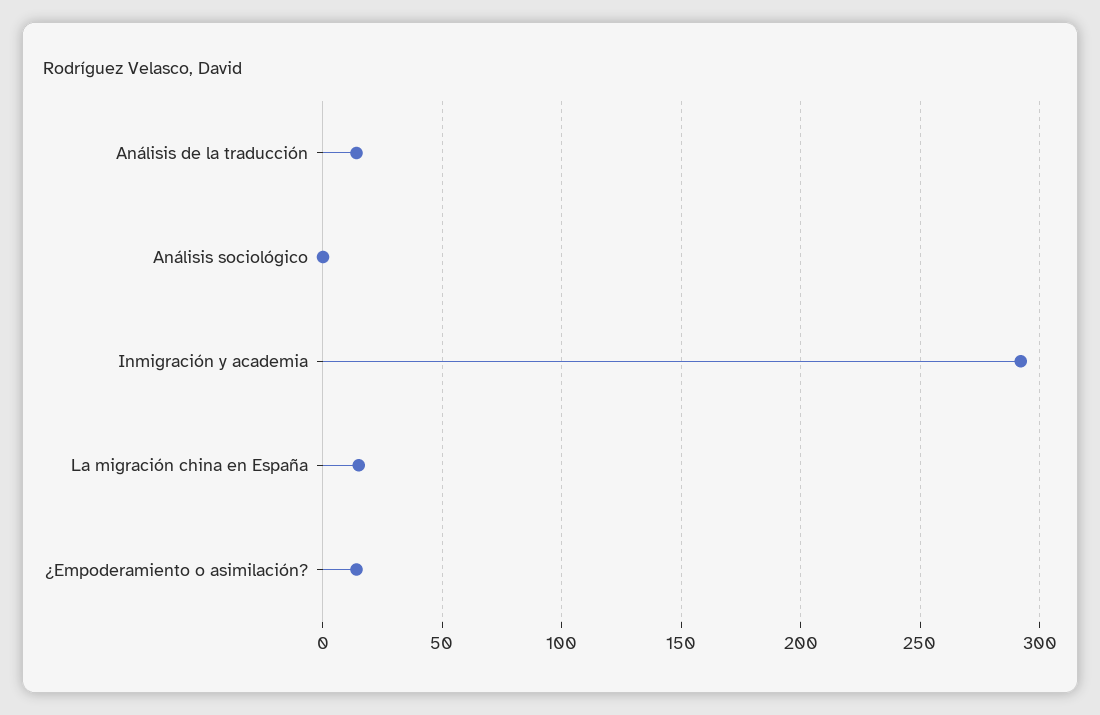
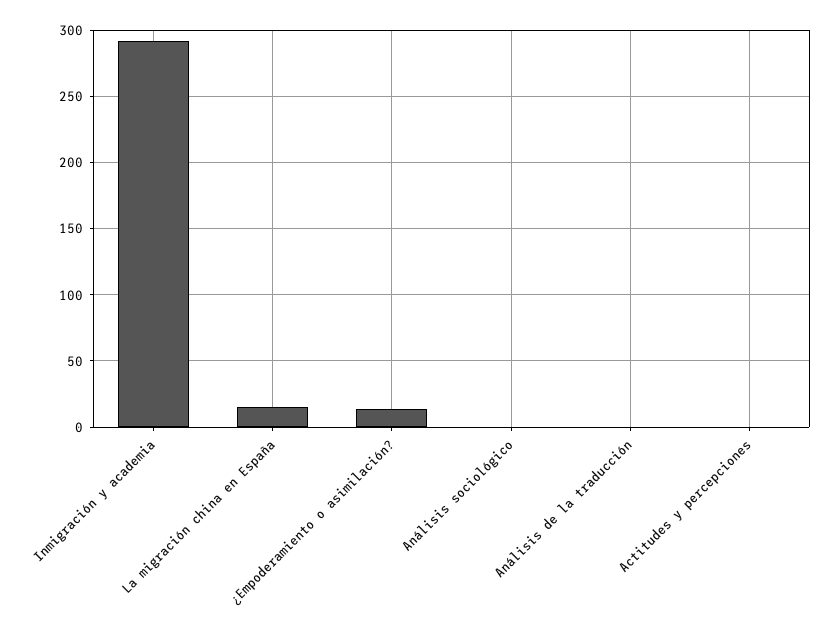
  {
-   "Análisis de la traducción": 15,
+   "Análisis de la traducción": 0,
    "Análisis sociológico": 0,
    "Inmigración y academia": 290,
    "La migración china en España": 15,
-   "¿Empoderamiento o asimilación?": 15
+   "¿Empoderamiento o asimilación?": 15,
+   "Actitudes y percepciones": 0
  }

